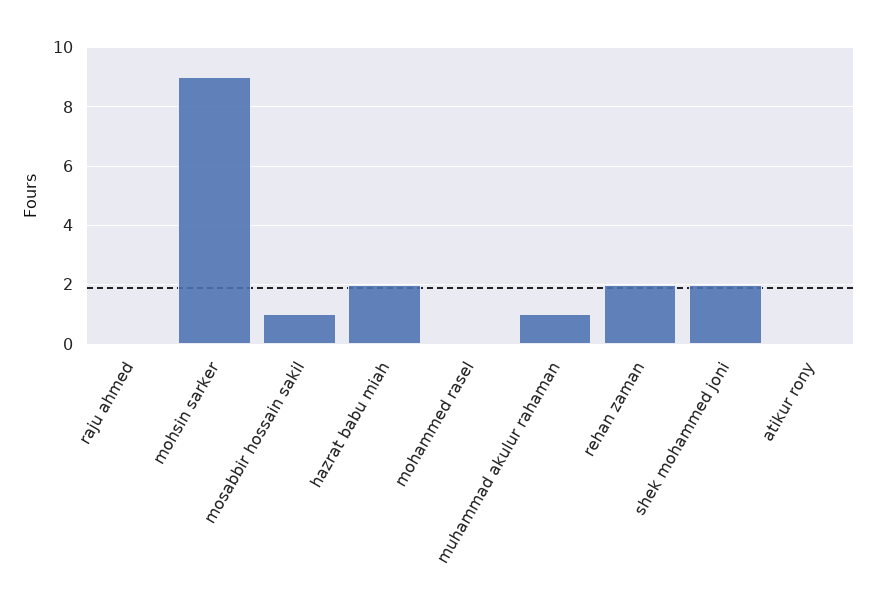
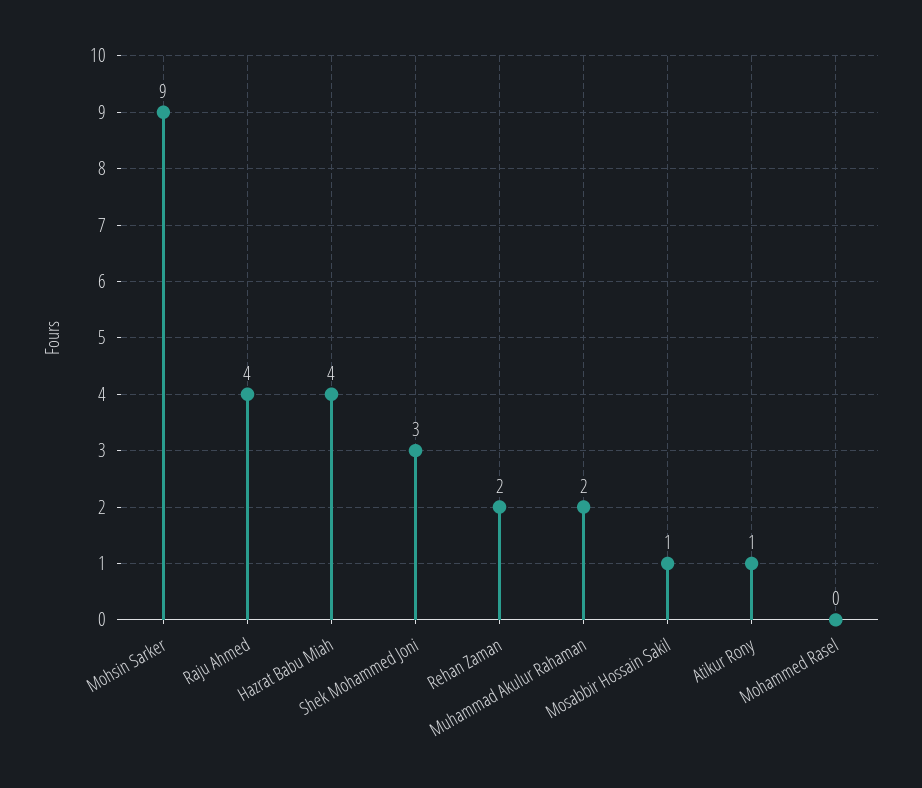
  {
-   "raju ahmed": 0,
+   "raju ahmed": 4,
    "mohsin sarker": 9,
    "mosabbir hossain sakil": 1,
-   "hazrat babu miah": 2,
+   "hazrat babu miah": 4,
    "mohammed rasel": 0,
-   "muhammad akulur rahaman": 1,
+   "muhammad akulur rahaman": 2,
    "rehan zaman": 2,
-   "shek mohammed joni": 2,
+   "shek mohammed joni": 3,
-   "atikur rony": 0
+   "atikur rony": 1
  }

